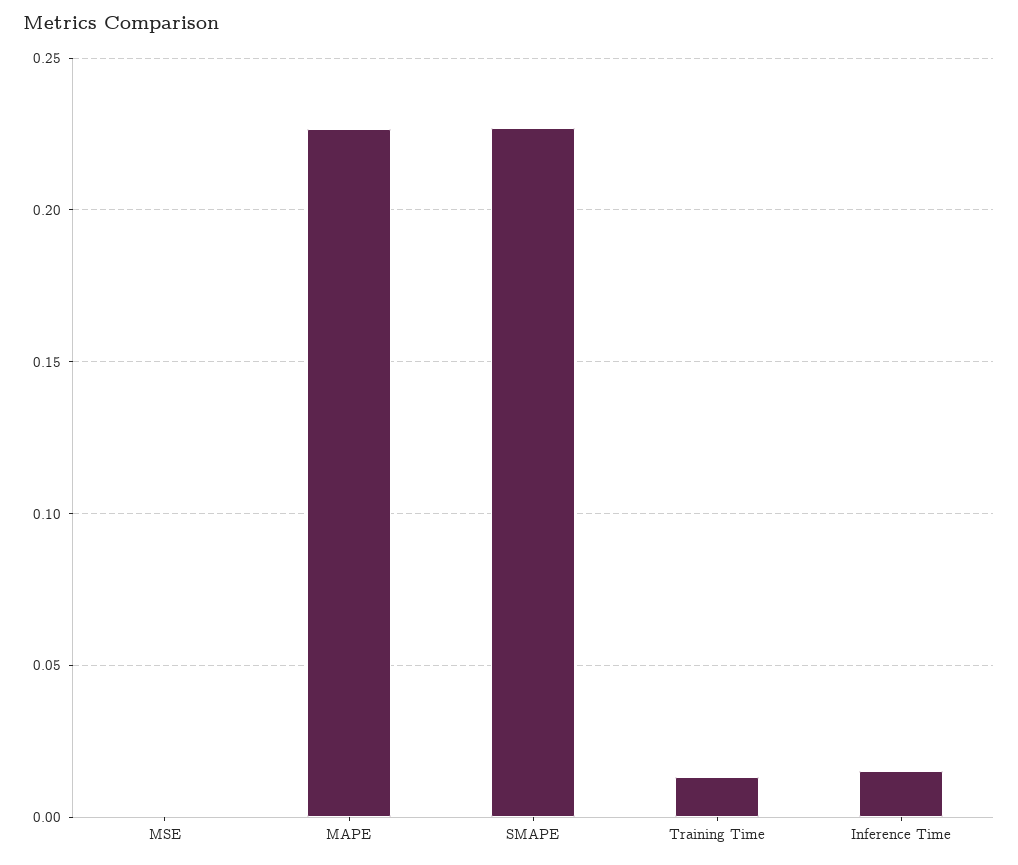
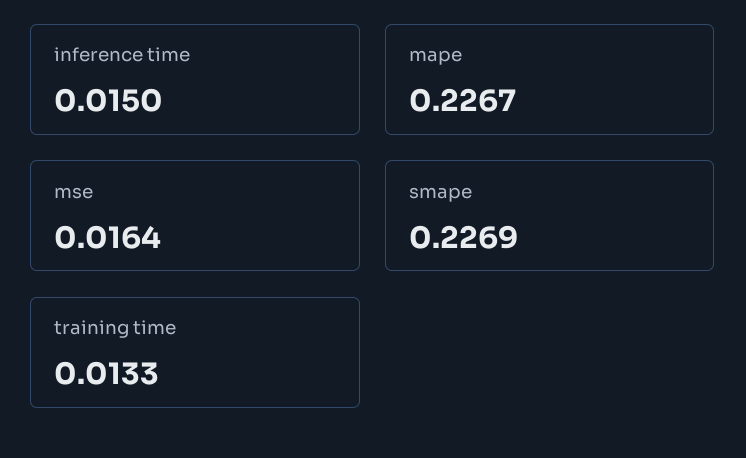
  {
-   "MSE": 0,
+   "MSE": 0.0164,
    "MAPE": 0.2267,
    "SMAPE": 0.2269,
    "Training Time": 0.0133,
    "Inference Time": 0.015
  }

